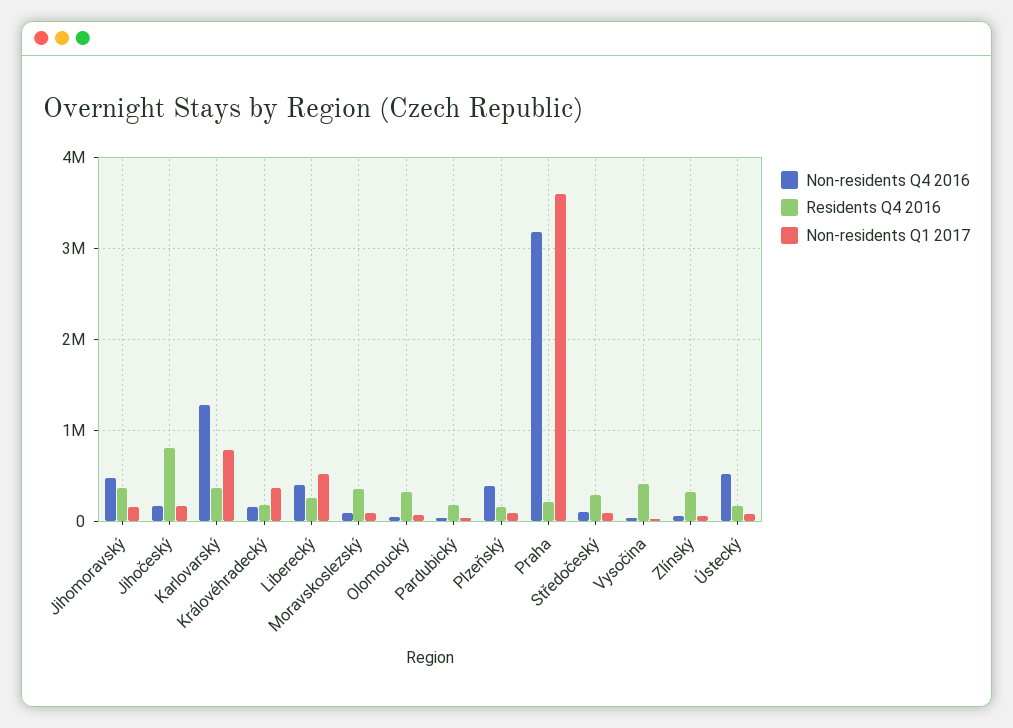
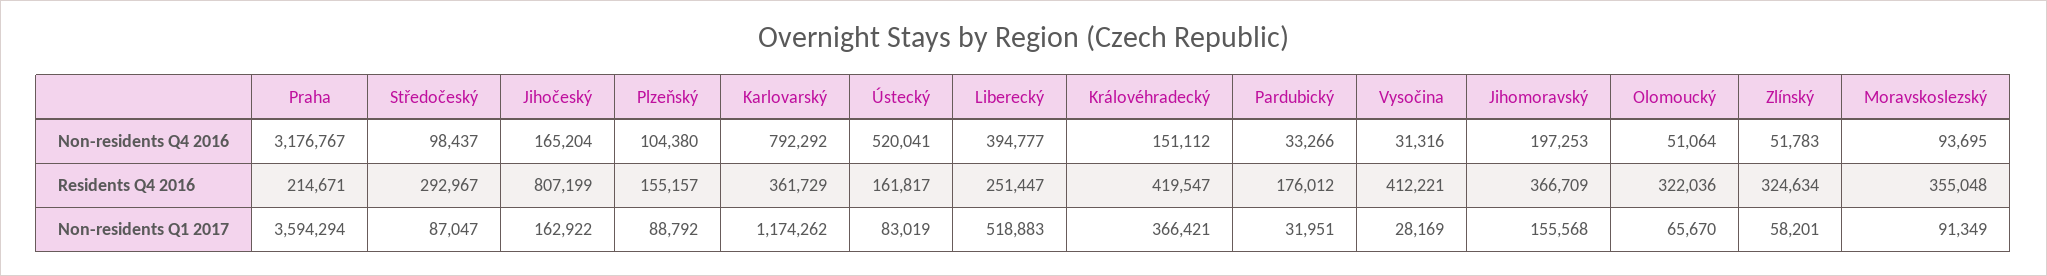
  {
    "Non-residents Q4 2016": {
-     "Jihomoravský": 500000,
+     "Jihomoravský": 197253,
      "Jihočeský": 165204,
-     "Karlovarský": 1300000,
+     "Karlovarský": 792292,
      "Královéhradecký": 151112,
      "Liberecký": 394777,
      "Moravskoslezský": 93695,
      "Olomoucký": 51064,
      "Pardubický": 33266,
-     "Plzeňský": 400000,
+     "Plzeňský": 104380,
      "Praha": 3176767,
      "Středočeský": 98437,
      "Vysočina": 31316,
      "Zlínský": 51783,
      "Ústecký": 520041
    },
    "Residents Q4 2016": {
      "Jihomoravský": 366709,
      "Jihočeský": 807199,
      "Karlovarský": 361729,
-     "Královéhradecký": 200000,
+     "Královéhradecký": 419547,
      "Liberecký": 251447,
      "Moravskoslezský": 355048,
      "Olomoucký": 322036,
      "Pardubický": 176012,
      "Plzeňský": 155157,
      "Praha": 214671,
      "Středočeský": 292967,
      "Vysočina": 412221,
      "Zlínský": 324634,
      "Ústecký": 161817
    },
    "Non-residents Q1 2017": {
      "Jihomoravský": 155568,
      "Jihočeský": 162922,
-     "Karlovarský": 800000,
+     "Karlovarský": 1174262,
      "Královéhradecký": 366421,
      "Liberecký": 518883,
      "Moravskoslezský": 91349,
      "Olomoucký": 65670,
      "Pardubický": 31951,
      "Plzeňský": 88792,
      "Praha": 3594294,
      "Středočeský": 87047,
      "Vysočina": 28169,
      "Zlínský": 58201,
      "Ústecký": 83019
    }
  }

